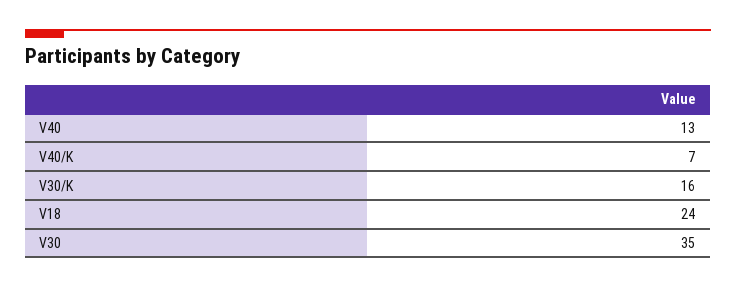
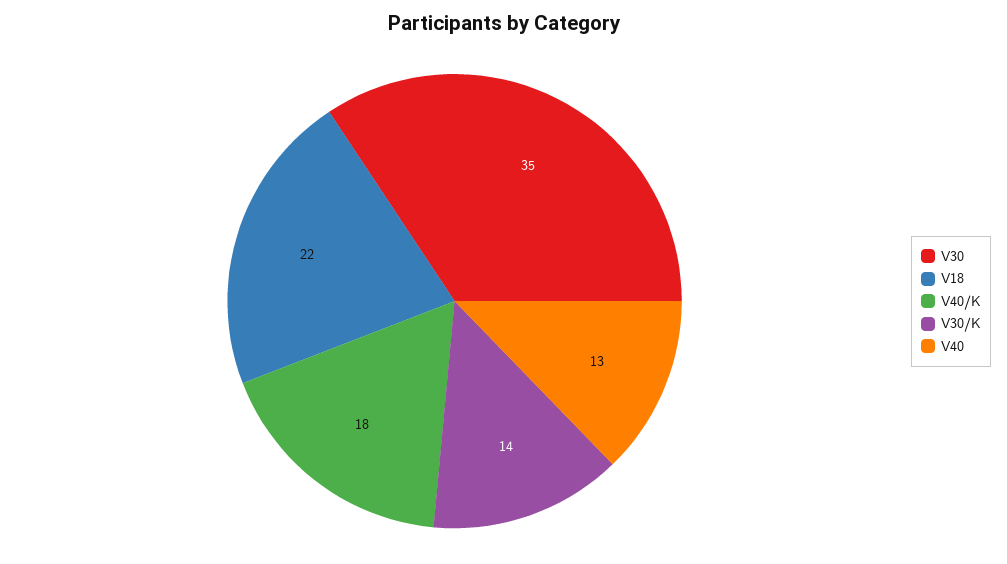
  {
    "V40": 13,
-   "V40/K": 7,
+   "V40/K": 18,
-   "V30/K": 16,
+   "V30/K": 14,
-   "V18": 24,
+   "V18": 22,
    "V30": 35
  }

